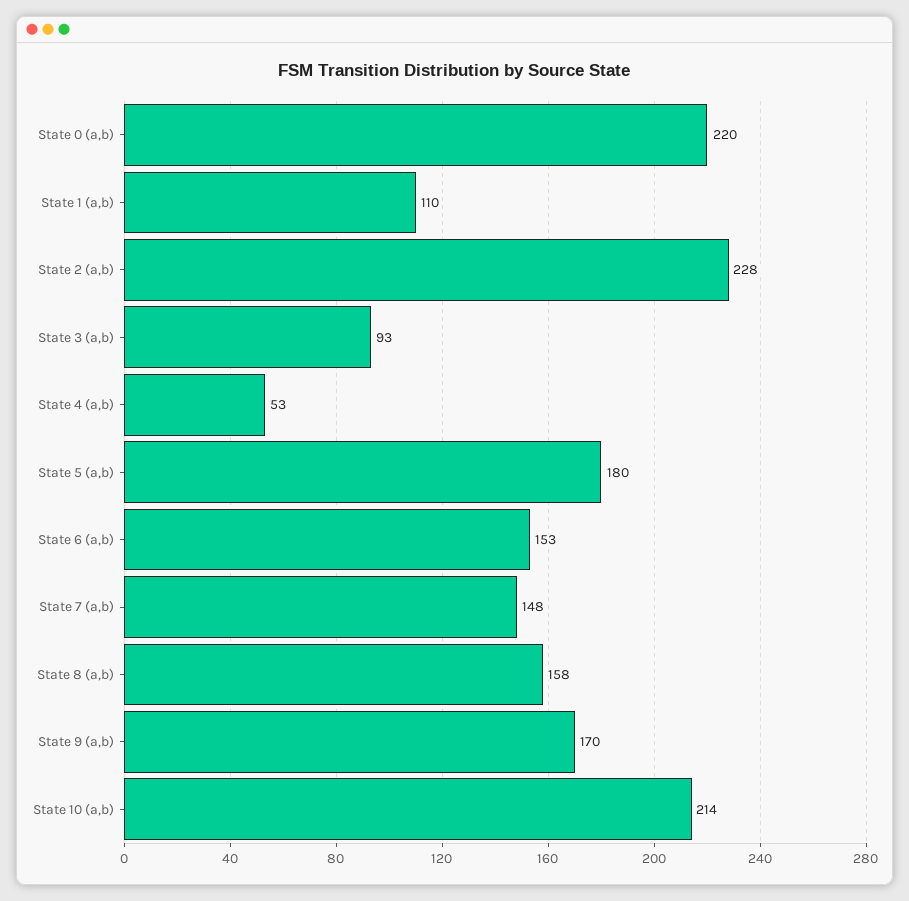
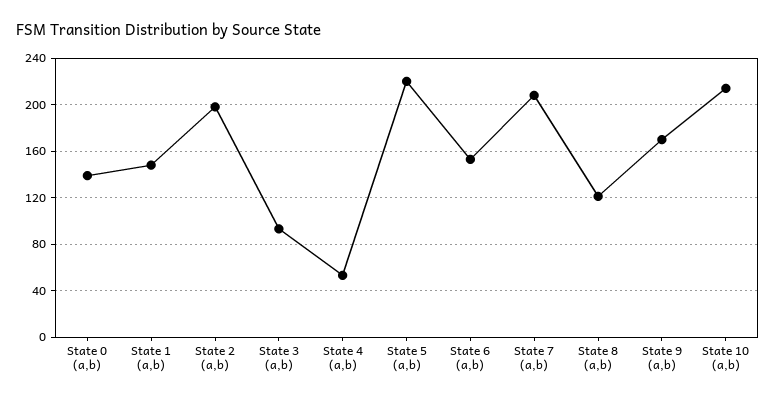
  {
-   "State 0 (a,b)": 220,
+   "State 0 (a,b)": 140,
-   "State 1 (a,b)": 110,
+   "State 1 (a,b)": 150,
-   "State 2 (a,b)": 228,
+   "State 2 (a,b)": 200,
    "State 3 (a,b)": 93,
    "State 4 (a,b)": 53,
-   "State 5 (a,b)": 180,
+   "State 5 (a,b)": 220,
    "State 6 (a,b)": 153,
-   "State 7 (a,b)": 148,
+   "State 7 (a,b)": 210,
-   "State 8 (a,b)": 158,
+   "State 8 (a,b)": 120,
    "State 9 (a,b)": 170,
    "State 10 (a,b)": 214
  }

